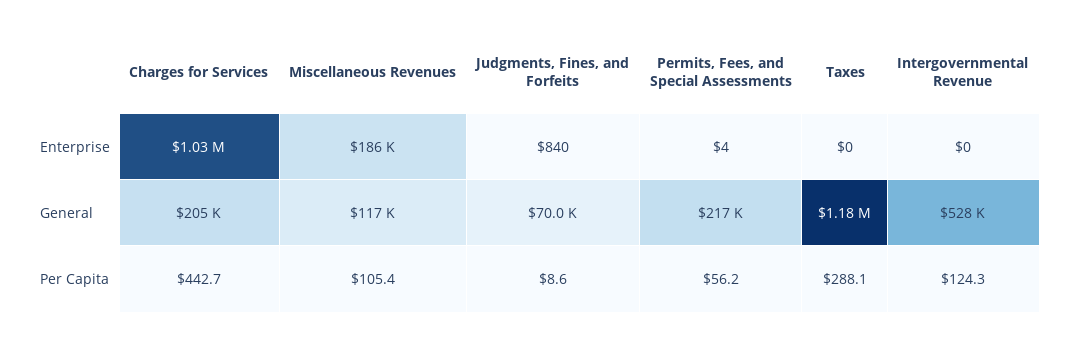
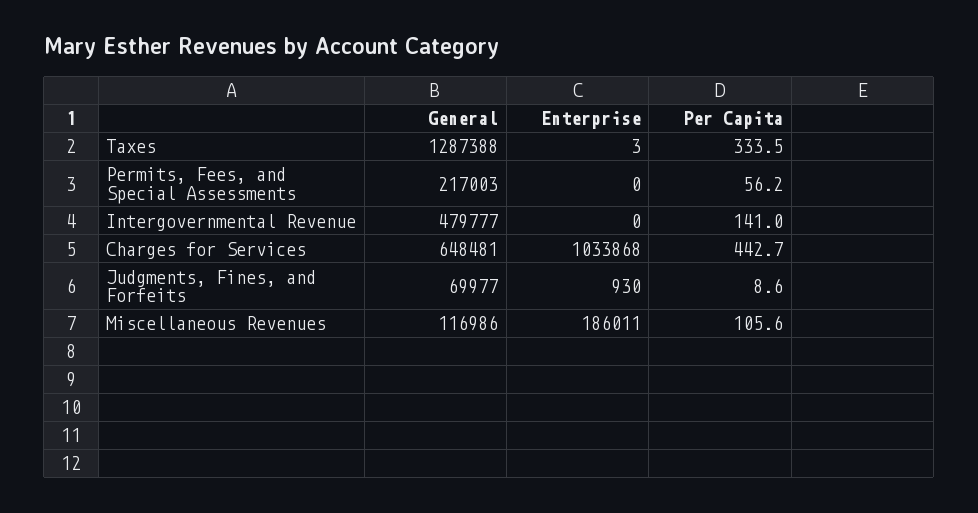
  {
    "Charges for Services": {
      "Enterprise": 1033868,
-     "General": 205000,
+     "General": 648481,
      "Per Capita": 442.7
    },
    "Miscellaneous Revenues": {
      "Enterprise": 186011,
      "General": 116986,
-     "Per Capita": 105.4
+     "Per Capita": 105.6
    },
    "Judgments, Fines, and Forfeits": {
-     "Enterprise": 840,
+     "Enterprise": 930,
      "General": 69977,
      "Per Capita": 8.6
    },
    "Permits, Fees, and Special Assessments": {
-     "Enterprise": 4,
+     "Enterprise": 0,
      "General": 217003,
      "Per Capita": 56.2
    },
    "Taxes": {
-     "Enterprise": 0,
+     "Enterprise": 3,
-     "General": 1180000,
+     "General": 1287388,
-     "Per Capita": 288.1
+     "Per Capita": 333.5
    },
    "Intergovernmental Revenue": {
      "Enterprise": 0,
-     "General": 528000,
+     "General": 479777,
-     "Per Capita": 124.3
+     "Per Capita": 141
    }
  }

